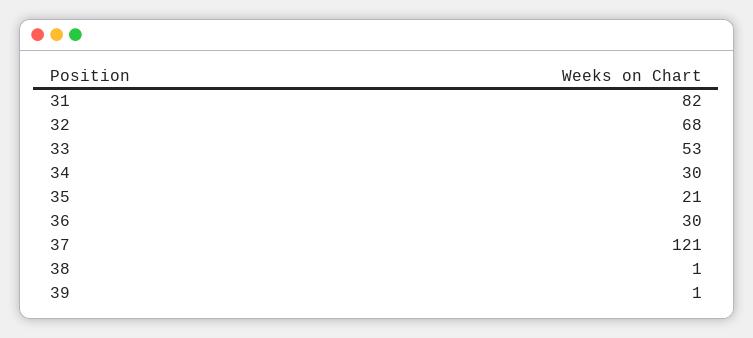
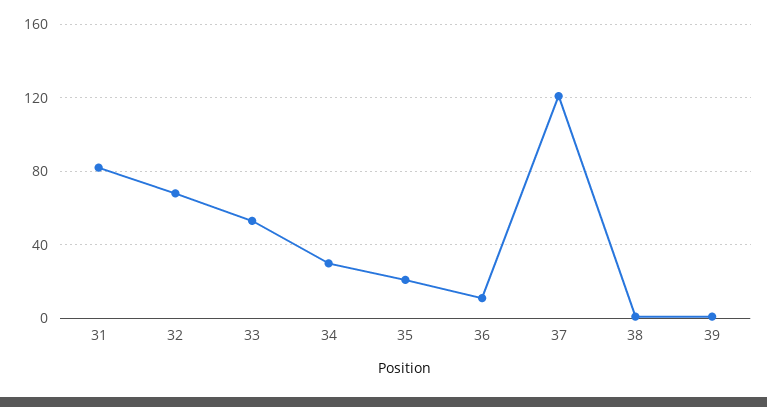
  {
    "31": 82,
    "32": 68,
    "33": 53,
    "34": 30,
    "35": 21,
-   "36": 30,
+   "36": 10,
    "37": 121,
    "38": 1,
    "39": 1
  }

